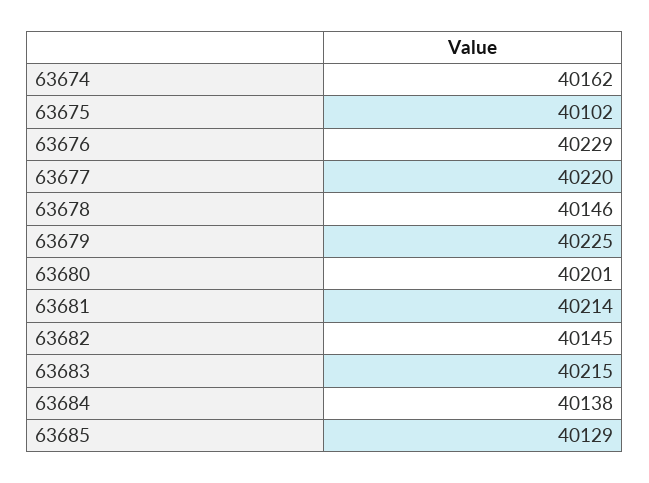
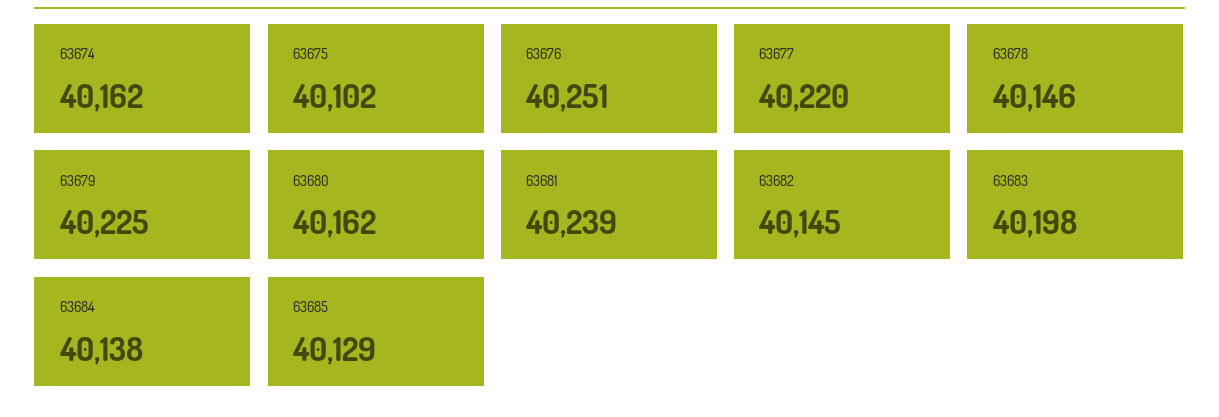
  {
    "63674": 40162,
    "63675": 40102,
-   "63676": 40229,
+   "63676": 40251,
    "63677": 40220,
    "63678": 40146,
    "63679": 40225,
-   "63680": 40201,
+   "63680": 40162,
-   "63681": 40214,
+   "63681": 40239,
    "63682": 40145,
-   "63683": 40215,
+   "63683": 40198,
    "63684": 40138,
    "63685": 40129
  }

